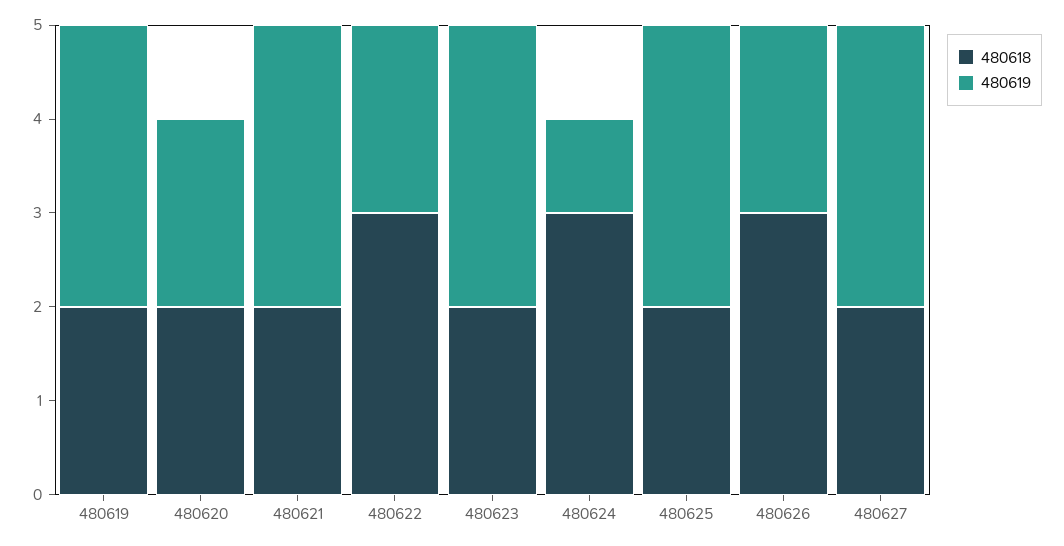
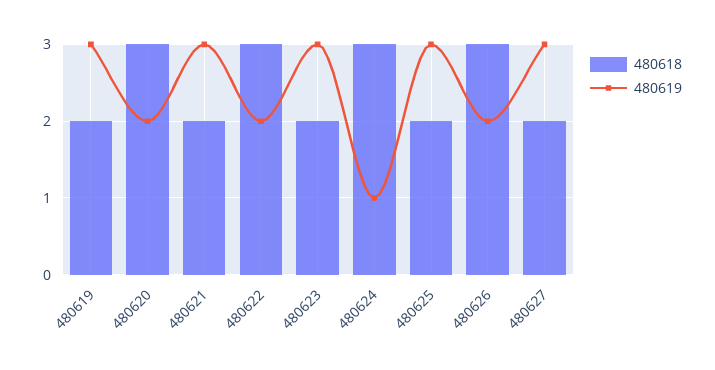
  {
    "480618": {
      "480619": 2,
-     "480620": 2,
+     "480620": 3,
      "480621": 2,
      "480622": 3,
      "480623": 2,
      "480624": 3,
      "480625": 2,
      "480626": 3,
      "480627": 2
    },
    "480619": {
      "480619": 3,
      "480620": 2,
      "480621": 3,
      "480622": 2,
      "480623": 3,
      "480624": 1,
      "480625": 3,
      "480626": 2,
      "480627": 3
    }
  }

